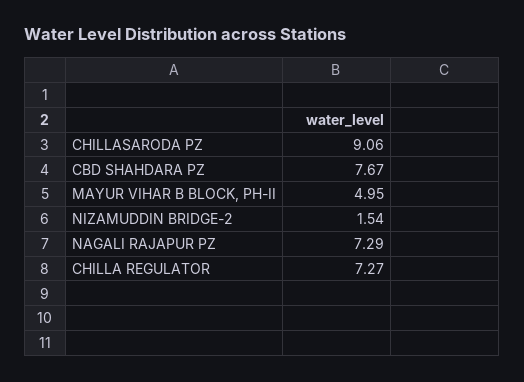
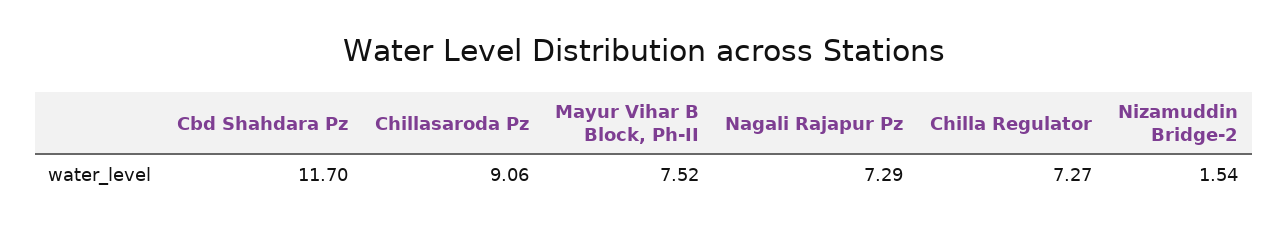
  {
    "CHILLASARODA PZ": 9.06,
-   "CBD SHAHDARA PZ": 7.67,
+   "CBD SHAHDARA PZ": 11.7,
-   "MAYUR VIHAR B BLOCK, PH-II": 4.95,
+   "MAYUR VIHAR B BLOCK, PH-II": 7.52,
    "NIZAMUDDIN BRIDGE-2": 1.54,
    "NAGALI RAJAPUR PZ": 7.29,
    "CHILLA REGULATOR": 7.27
  }

